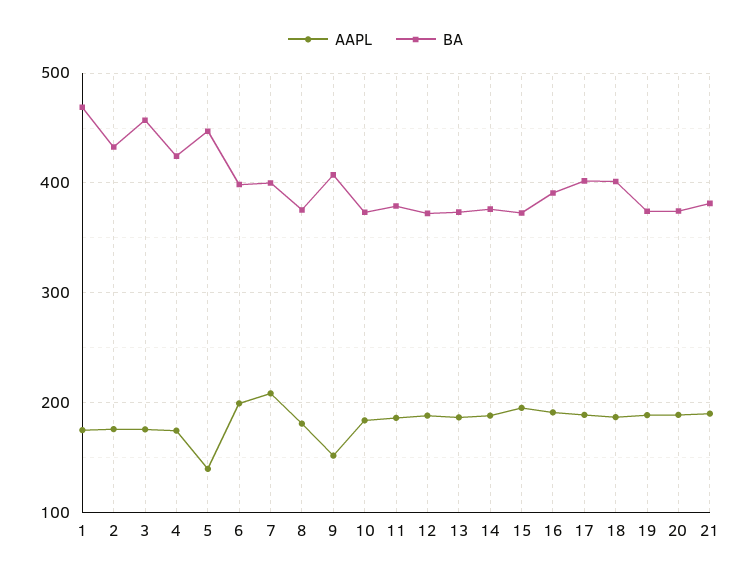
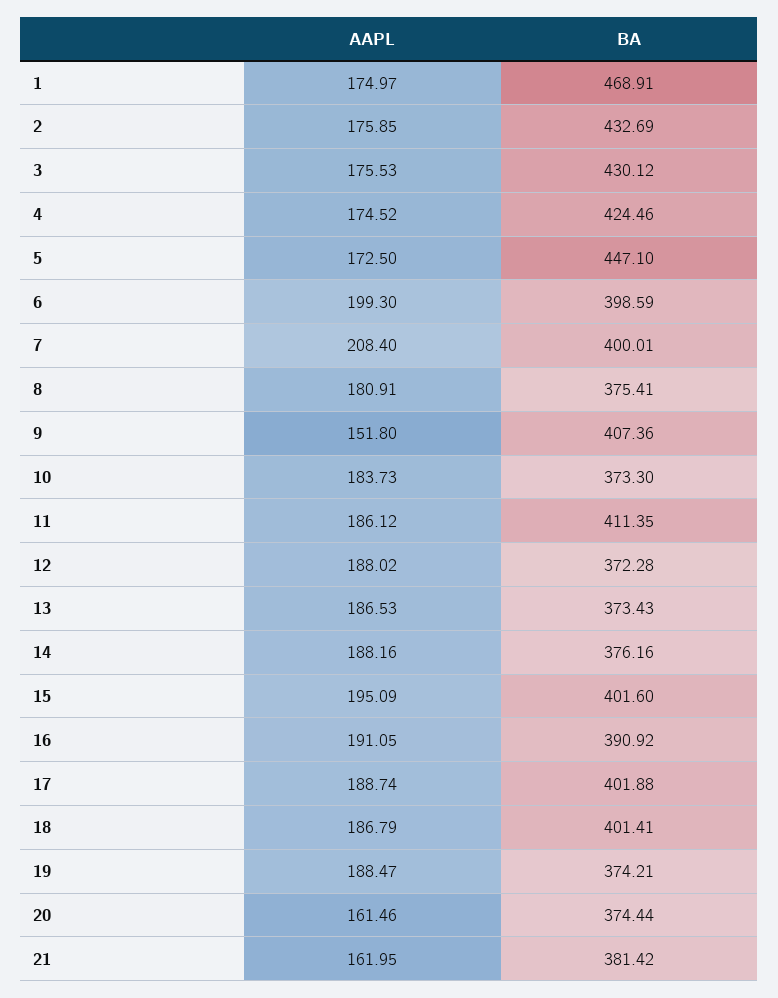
  {
    "AAPL": {
      "1": 174.97,
      "2": 175.85,
      "3": 175.53,
      "4": 174.52,
-     "5": 140,
+     "5": 172.5,
      "6": 199.3,
      "7": 208.4,
      "8": 180.91,
      "9": 151.8,
      "10": 183.73,
      "11": 186.12,
      "12": 188.02,
      "13": 186.53,
      "14": 188.16,
      "15": 195.09,
      "16": 191.05,
      "17": 188.74,
      "18": 186.79,
      "19": 188.47,
-     "20": 190,
+     "20": 161.46,
-     "21": 190
+     "21": 161.95
    },
    "BA": {
      "1": 468.91,
      "2": 432.69,
-     "3": 460,
+     "3": 430.12,
      "4": 424.46,
      "5": 447.1,
      "6": 398.59,
      "7": 400.01,
      "8": 375.41,
      "9": 407.36,
      "10": 373.3,
-     "11": 380,
+     "11": 411.35,
      "12": 372.28,
      "13": 373.43,
      "14": 376.16,
-     "15": 370,
+     "15": 401.6,
      "16": 390.92,
      "17": 401.88,
      "18": 401.41,
      "19": 374.21,
      "20": 374.44,
      "21": 381.42
    }
  }

